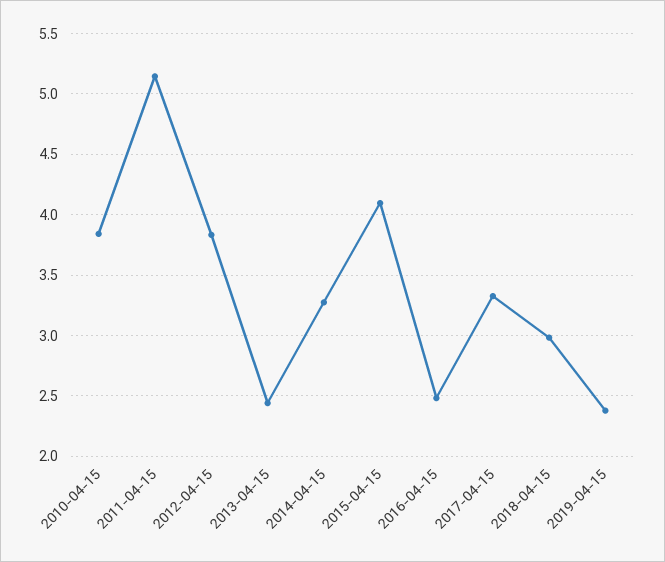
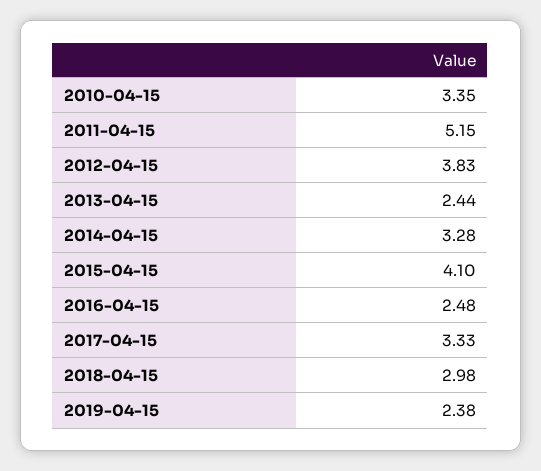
  {
-   "2010-04-15": 3.85,
+   "2010-04-15": 3.35,
    "2011-04-15": 5.15,
    "2012-04-15": 3.83,
    "2013-04-15": 2.44,
    "2014-04-15": 3.28,
    "2015-04-15": 4.1,
    "2016-04-15": 2.48,
    "2017-04-15": 3.33,
    "2018-04-15": 2.98,
    "2019-04-15": 2.38
  }

